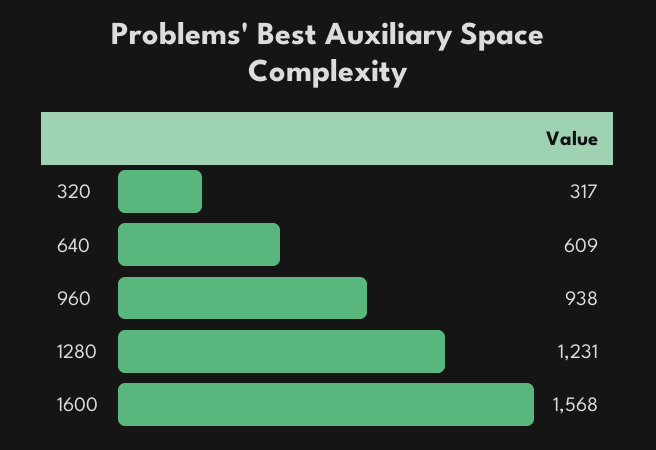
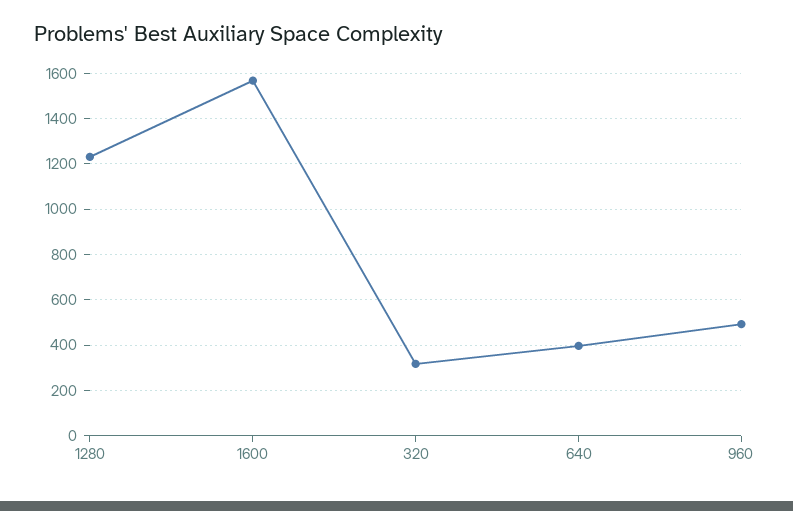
  {
    "320": 317,
-   "640": 609,
+   "640": 400,
-   "960": 938,
+   "960": 500,
    "1280": 1231,
    "1600": 1568
  }

